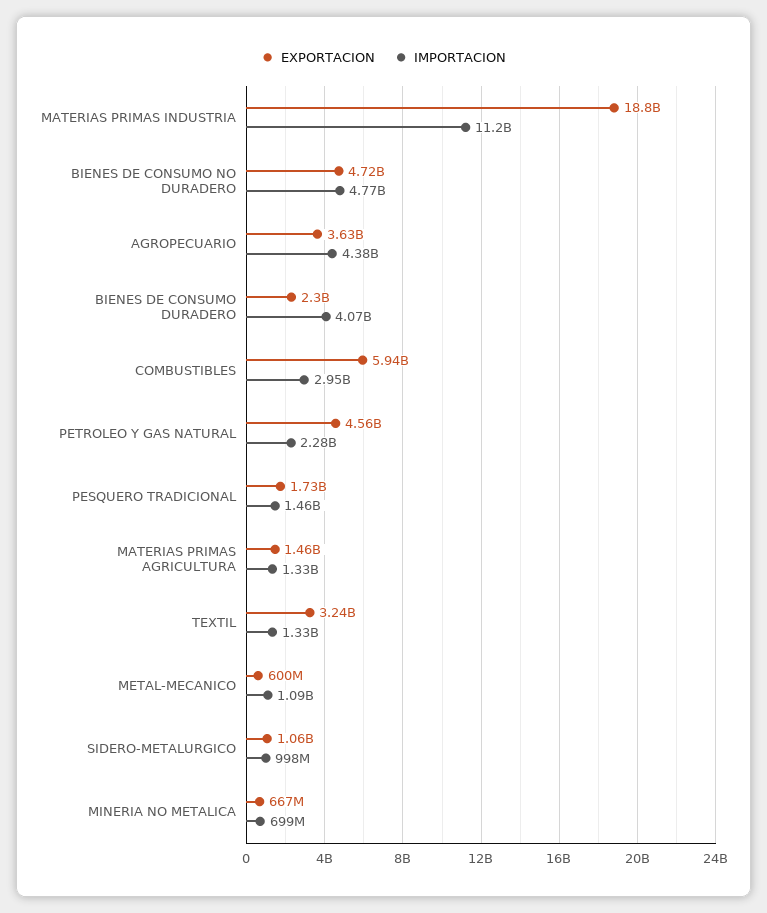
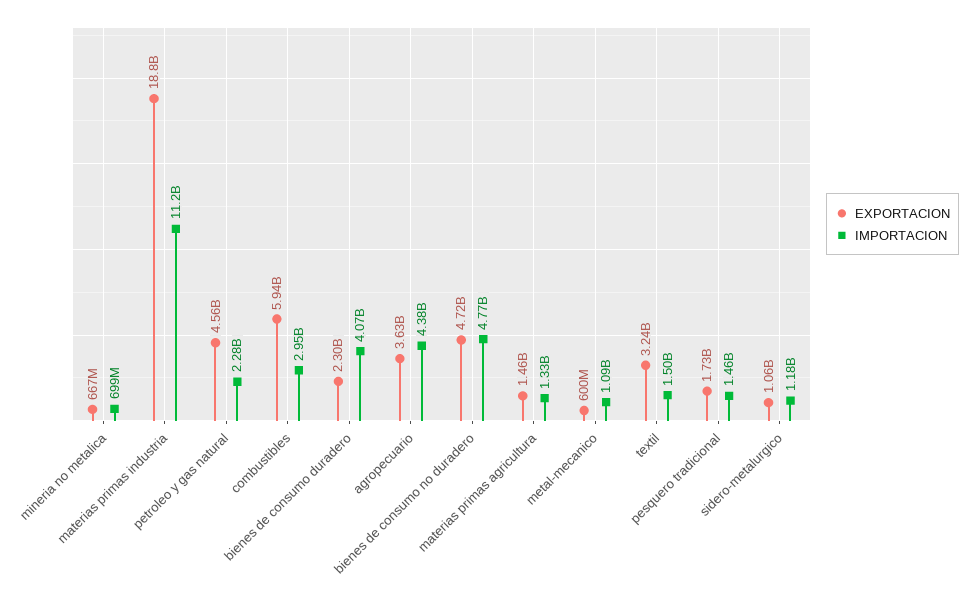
  {
    "EXPORTACION": {
      "MATERIAS PRIMAS INDUSTRIA": 18800000000,
      "BIENES DE CONSUMO NO DURADERO": 4720000000,
      "AGROPECUARIO": 3630000000,
      "BIENES DE CONSUMO DURADERO": 2300000000,
      "COMBUSTIBLES": 5940000000,
      "PETROLEO Y GAS NATURAL": 4560000000,
      "PESQUERO TRADICIONAL": 1730000000,
      "MATERIAS PRIMAS AGRICULTURA": 1460000000,
      "TEXTIL": 3240000000,
      "METAL-MECANICO": 600000000,
      "SIDERO-METALURGICO": 1060000000,
      "MINERIA NO METALICA": 667000000
    },
    "IMPORTACION": {
      "MATERIAS PRIMAS INDUSTRIA": 11200000000,
      "BIENES DE CONSUMO NO DURADERO": 4770000000,
      "AGROPECUARIO": 4380000000,
      "BIENES DE CONSUMO DURADERO": 4070000000,
      "COMBUSTIBLES": 2950000000,
      "PETROLEO Y GAS NATURAL": 2280000000,
      "PESQUERO TRADICIONAL": 1460000000,
      "MATERIAS PRIMAS AGRICULTURA": 1330000000,
-     "TEXTIL": 1330000000,
+     "TEXTIL": 1500000000,
      "METAL-MECANICO": 1090000000,
-     "SIDERO-METALURGICO": 998000000,
+     "SIDERO-METALURGICO": 1180000000,
      "MINERIA NO METALICA": 699000000
    }
  }

